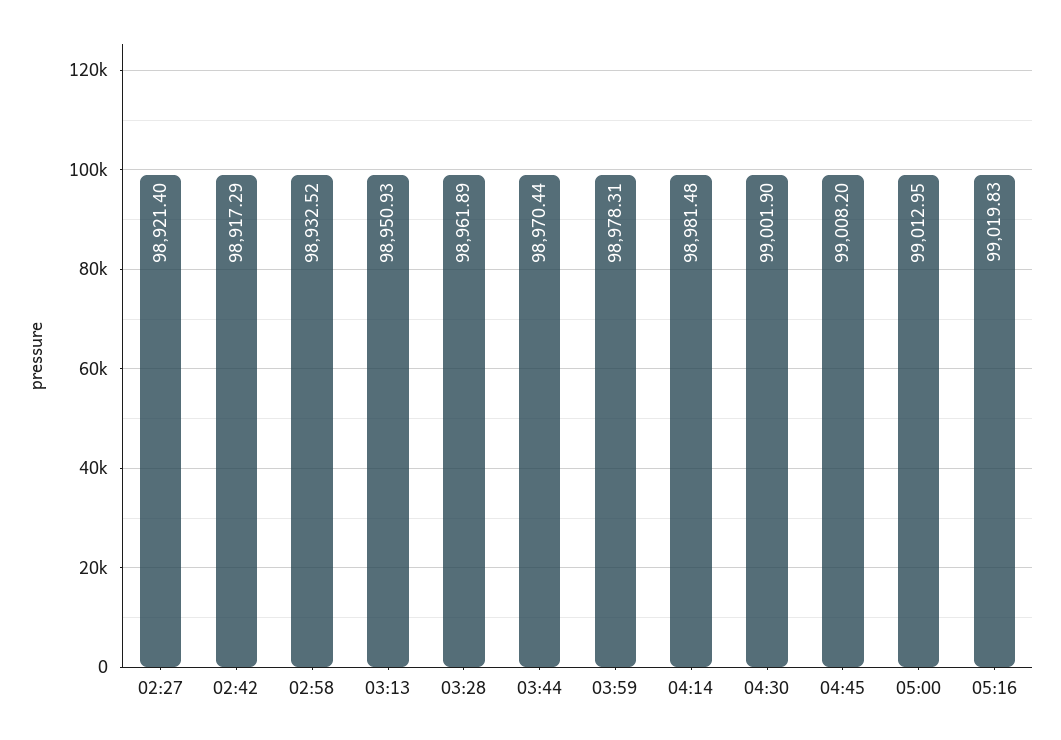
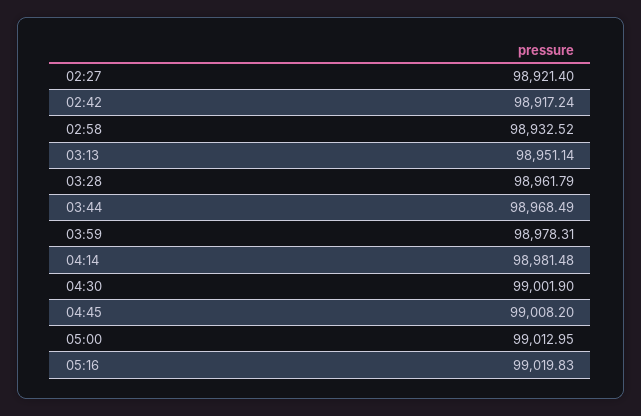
  {
    "02:27": 98921.4,
-   "02:42": 98917.29,
+   "02:42": 98917.24,
    "02:58": 98932.52,
-   "03:13": 98950.93,
+   "03:13": 98951.14,
-   "03:28": 98961.89,
+   "03:28": 98961.79,
-   "03:44": 98970.44,
+   "03:44": 98968.49,
    "03:59": 98978.31,
    "04:14": 98981.48,
    "04:30": 99001.9,
    "04:45": 99008.2,
    "05:00": 99012.95,
    "05:16": 99019.83
  }

